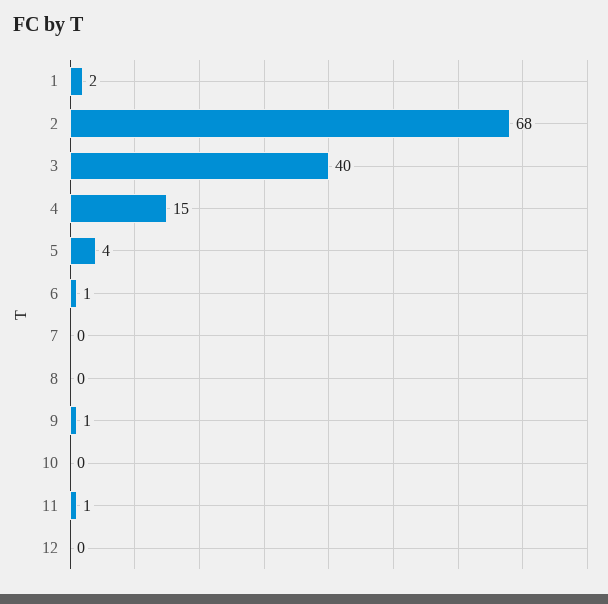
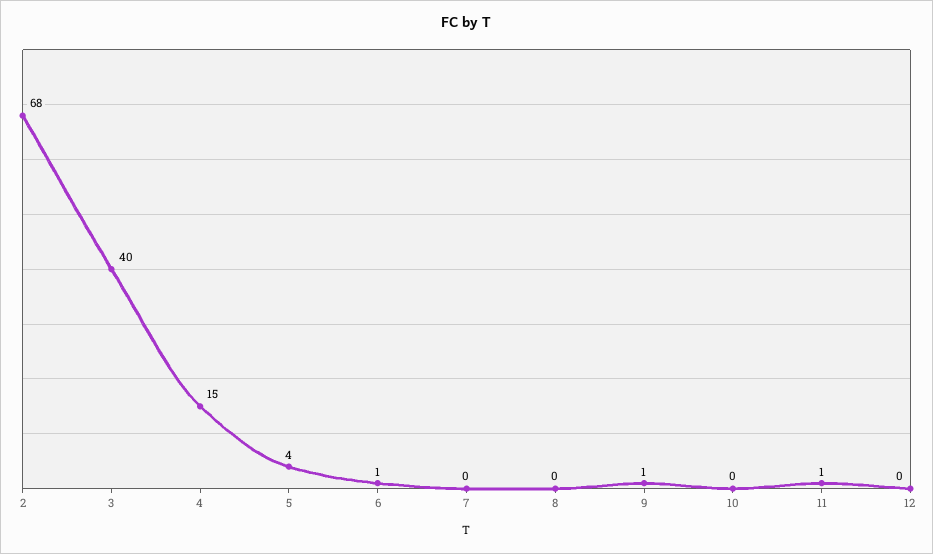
  {
-   "1": 2,
    "2": 68,
    "3": 40,
    "4": 15,
    "5": 4,
    "6": 1,
    "7": 0,
    "8": 0,
    "9": 1,
    "10": 0,
    "11": 1,
    "12": 0
  }

